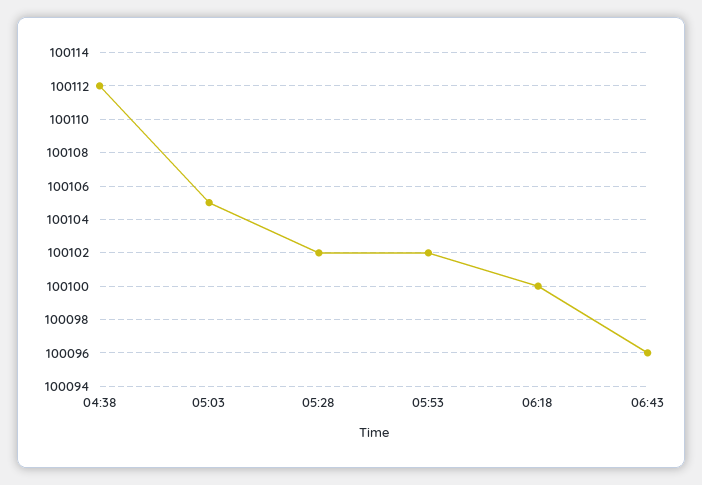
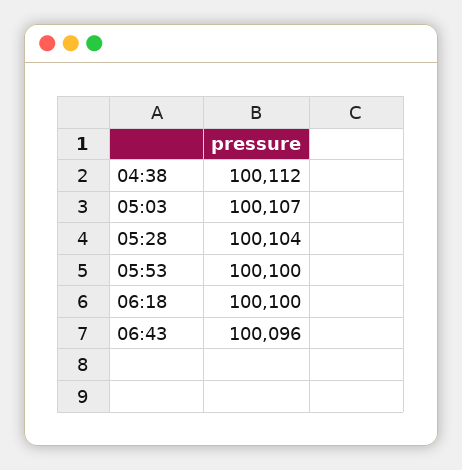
  {
    "04:38": 100112,
-   "05:03": 100105,
+   "05:03": 100107,
-   "05:28": 100102,
+   "05:28": 100104,
-   "05:53": 100102,
+   "05:53": 100100,
    "06:18": 100100,
    "06:43": 100096
  }

